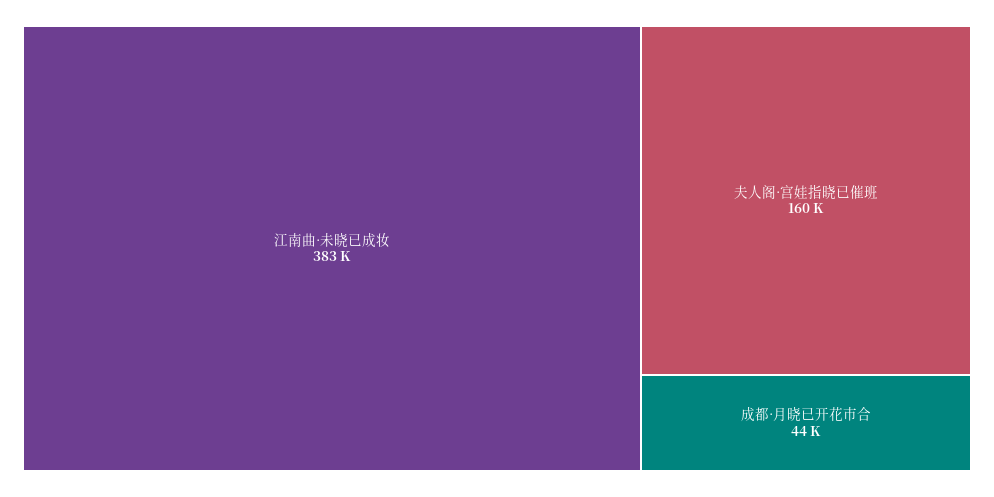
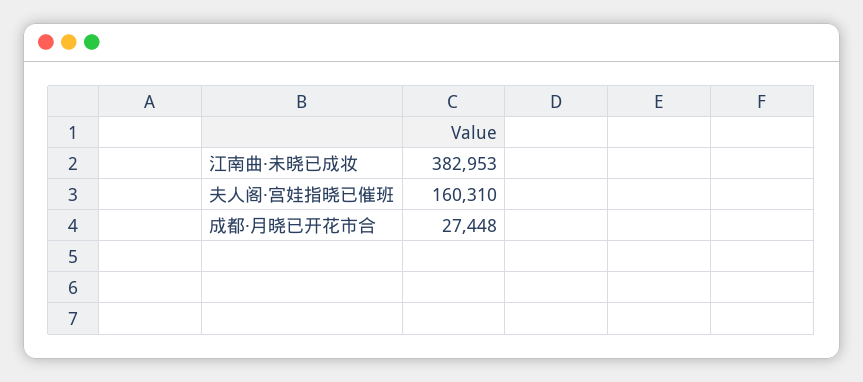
  {
    "江南曲·未晓已成妆": 382953,
    "夫人阁·宫娃指晓已催班": 160310,
-   "成都·月晓已开花市合": 44000
+   "成都·月晓已开花市合": 27448
  }

